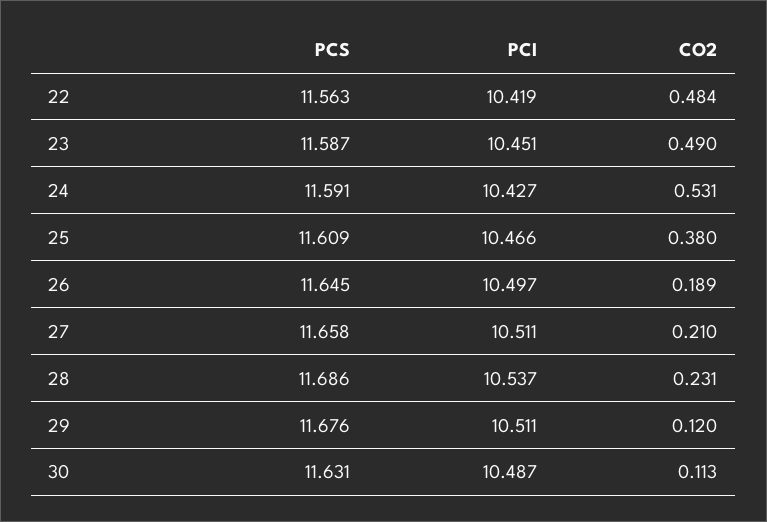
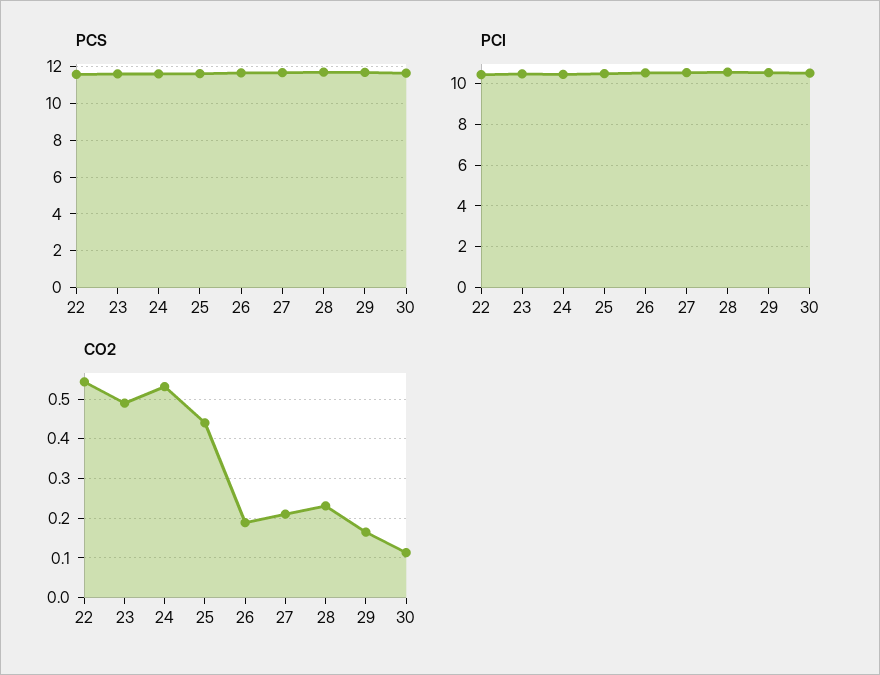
  {
    "PCS": {
      "22": 11.563,
      "23": 11.587,
      "24": 11.591,
      "25": 11.609,
      "26": 11.645,
      "27": 11.658,
      "28": 11.686,
      "29": 11.676,
      "30": 11.631
    },
    "PCI": {
      "22": 10.419,
      "23": 10.451,
      "24": 10.427,
      "25": 10.466,
      "26": 10.497,
      "27": 10.511,
      "28": 10.537,
      "29": 10.511,
      "30": 10.487
    },
    "CO2": {
-     "22": 0.484,
+     "22": 0.54,
      "23": 0.49,
      "24": 0.531,
-     "25": 0.38,
+     "25": 0.44,
      "26": 0.189,
      "27": 0.21,
      "28": 0.231,
-     "29": 0.12,
+     "29": 0.16,
      "30": 0.113
    }
  }

